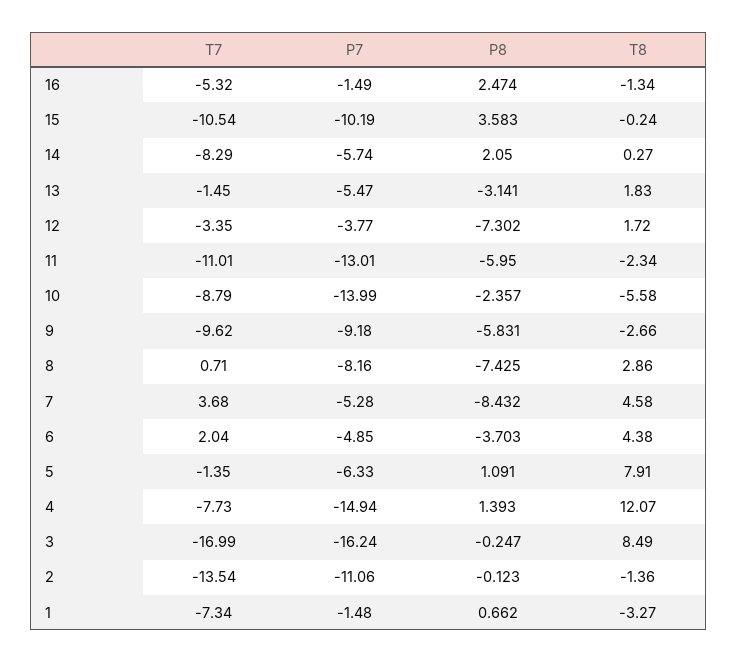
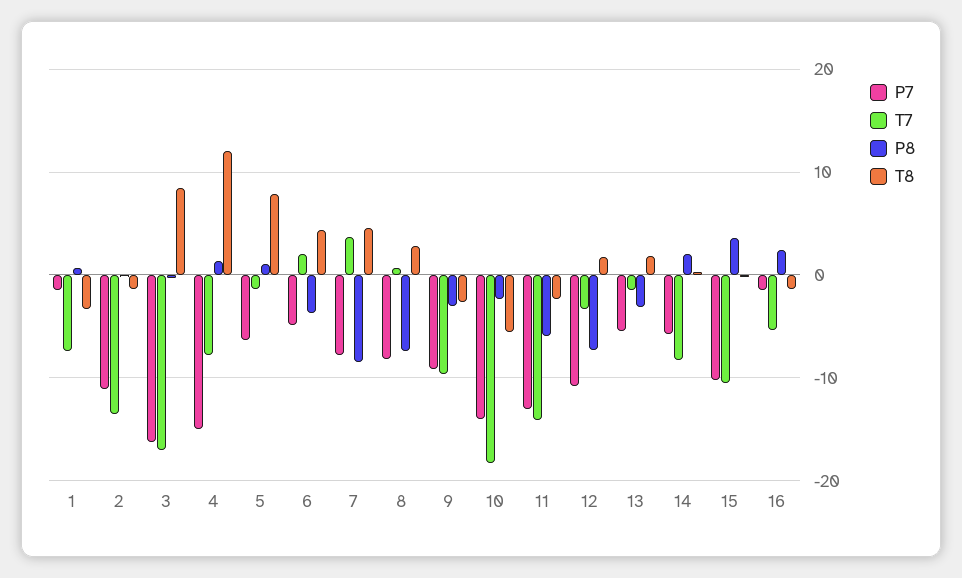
  {
    "T7": {
      "16": -5.32,
      "15": -10.54,
      "14": -8.29,
      "13": -1.45,
      "12": -3.35,
-     "11": -11.01,
+     "11": -14,
-     "10": -8.79,
+     "10": -18,
      "9": -9.62,
      "8": 0.71,
      "7": 3.68,
      "6": 2.04,
      "5": -1.35,
      "4": -7.73,
      "3": -16.99,
      "2": -13.54,
      "1": -7.34
    },
    "P7": {
      "16": -1.49,
      "15": -10.19,
      "14": -5.74,
      "13": -5.47,
-     "12": -3.77,
+     "12": -11,
      "11": -13.01,
      "10": -13.99,
      "9": -9.18,
      "8": -8.16,
-     "7": -5.28,
+     "7": -8,
      "6": -4.85,
      "5": -6.33,
      "4": -14.94,
      "3": -16.24,
      "2": -11.06,
      "1": -1.48
    },
    "P8": {
      "16": 2.474,
      "15": 3.583,
      "14": 2.05,
      "13": -3.141,
      "12": -7.302,
      "11": -5.95,
      "10": -2.357,
-     "9": -5.831,
+     "9": -3,
      "8": -7.425,
      "7": -8.432,
      "6": -3.703,
      "5": 1.091,
      "4": 1.393,
      "3": -0.247,
      "2": -0.123,
      "1": 0.662
    },
    "T8": {
      "16": -1.34,
      "15": -0.24,
      "14": 0.27,
      "13": 1.83,
      "12": 1.72,
      "11": -2.34,
      "10": -5.58,
      "9": -2.66,
      "8": 2.86,
      "7": 4.58,
      "6": 4.38,
      "5": 7.91,
      "4": 12.07,
      "3": 8.49,
      "2": -1.36,
      "1": -3.27
    }
  }

